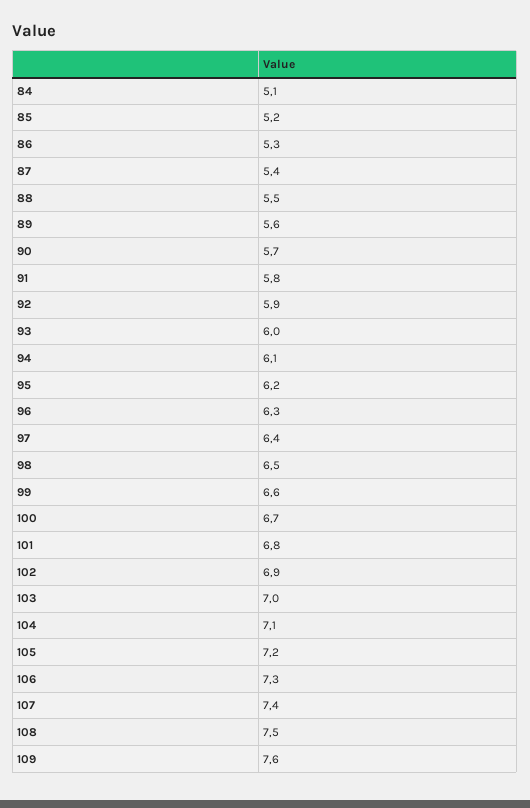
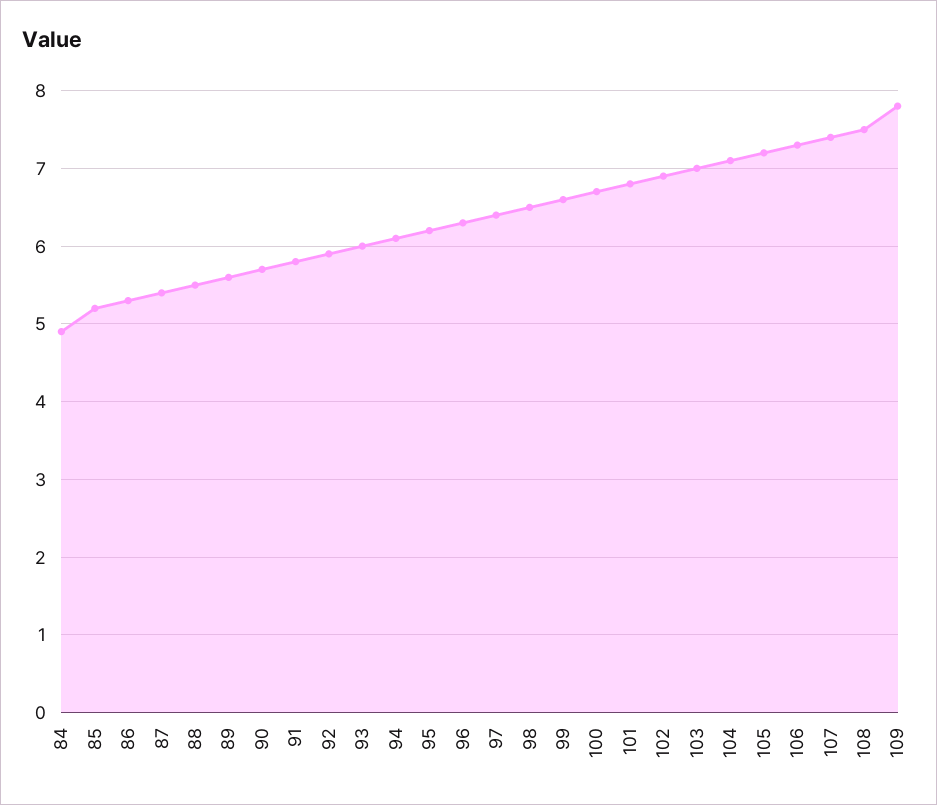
  {
-   "84": 5.1,
+   "84": 4.9,
    "85": 5.2,
    "86": 5.3,
    "87": 5.4,
    "88": 5.5,
    "89": 5.6,
    "90": 5.7,
    "91": 5.8,
    "92": 5.9,
    "93": 6,
    "94": 6.1,
    "95": 6.2,
    "96": 6.3,
    "97": 6.4,
    "98": 6.5,
    "99": 6.6,
    "100": 6.7,
    "101": 6.8,
    "102": 6.9,
    "103": 7,
    "104": 7.1,
    "105": 7.2,
    "106": 7.3,
    "107": 7.4,
    "108": 7.5,
-   "109": 7.6
+   "109": 7.8
  }

